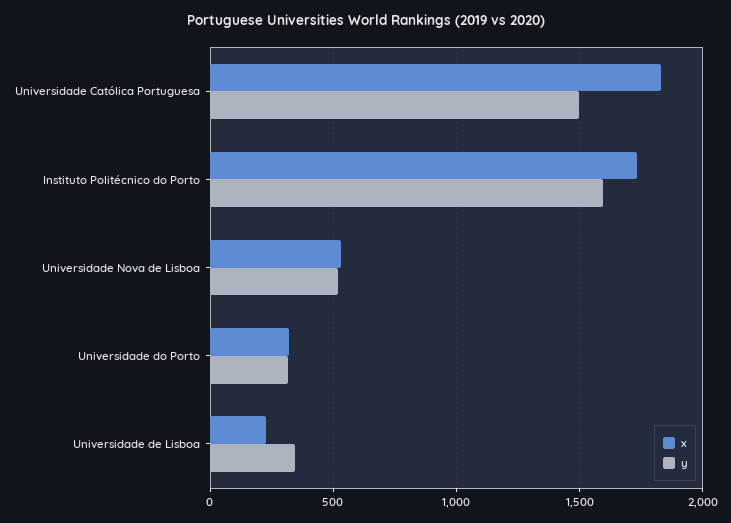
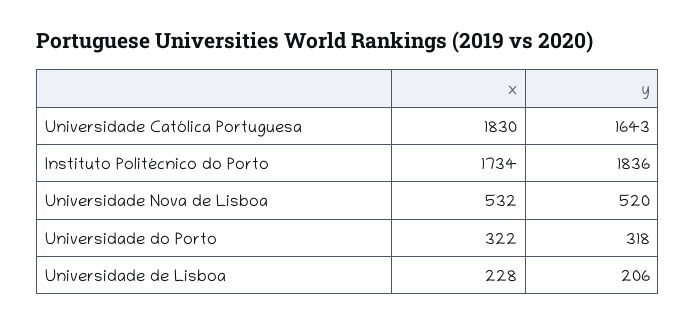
  {
    "x": {
      "Universidade Católica Portuguesa": 1830,
      "Instituto Politécnico do Porto": 1734,
      "Universidade Nova de Lisboa": 532,
      "Universidade do Porto": 322,
      "Universidade de Lisboa": 228
    },
    "y": {
-     "Universidade Católica Portuguesa": 1500,
+     "Universidade Católica Portuguesa": 1643,
-     "Instituto Politécnico do Porto": 1600,
+     "Instituto Politécnico do Porto": 1836,
      "Universidade Nova de Lisboa": 520,
      "Universidade do Porto": 318,
-     "Universidade de Lisboa": 350
+     "Universidade de Lisboa": 206
    }
  }

